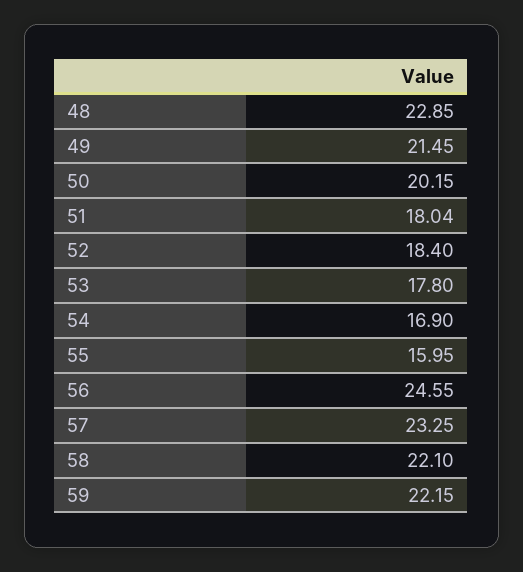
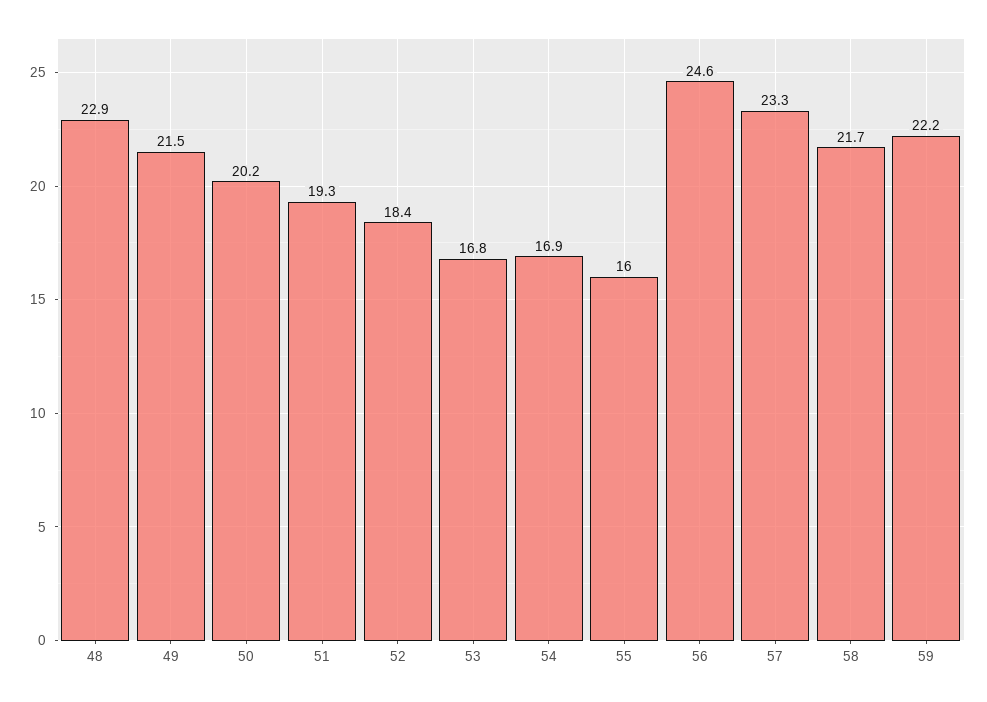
  {
    "48": 22.85,
    "49": 21.45,
    "50": 20.15,
-   "51": 18.04,
+   "51": 19.3,
    "52": 18.4,
-   "53": 17.8,
+   "53": 16.8,
    "54": 16.9,
    "55": 15.95,
    "56": 24.55,
    "57": 23.25,
-   "58": 22.1,
+   "58": 21.7,
    "59": 22.15
  }

